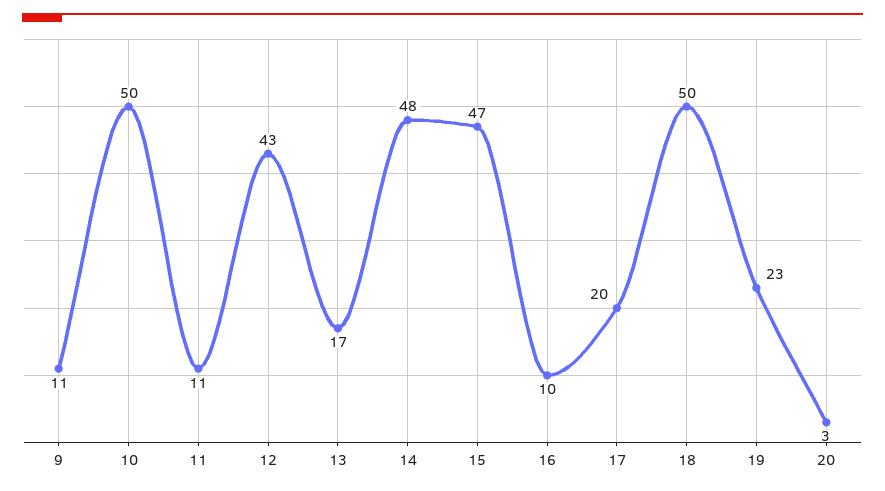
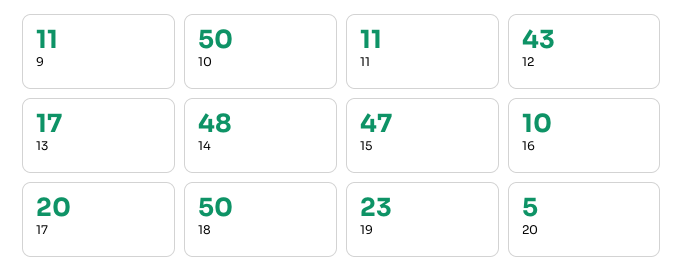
  {
    "9": 11,
    "10": 50,
    "11": 11,
    "12": 43,
    "13": 17,
    "14": 48,
    "15": 47,
    "16": 10,
    "17": 20,
    "18": 50,
    "19": 23,
-   "20": 3
+   "20": 5
  }

